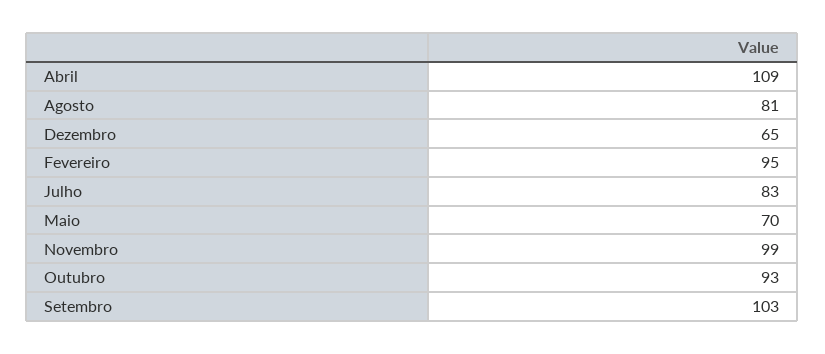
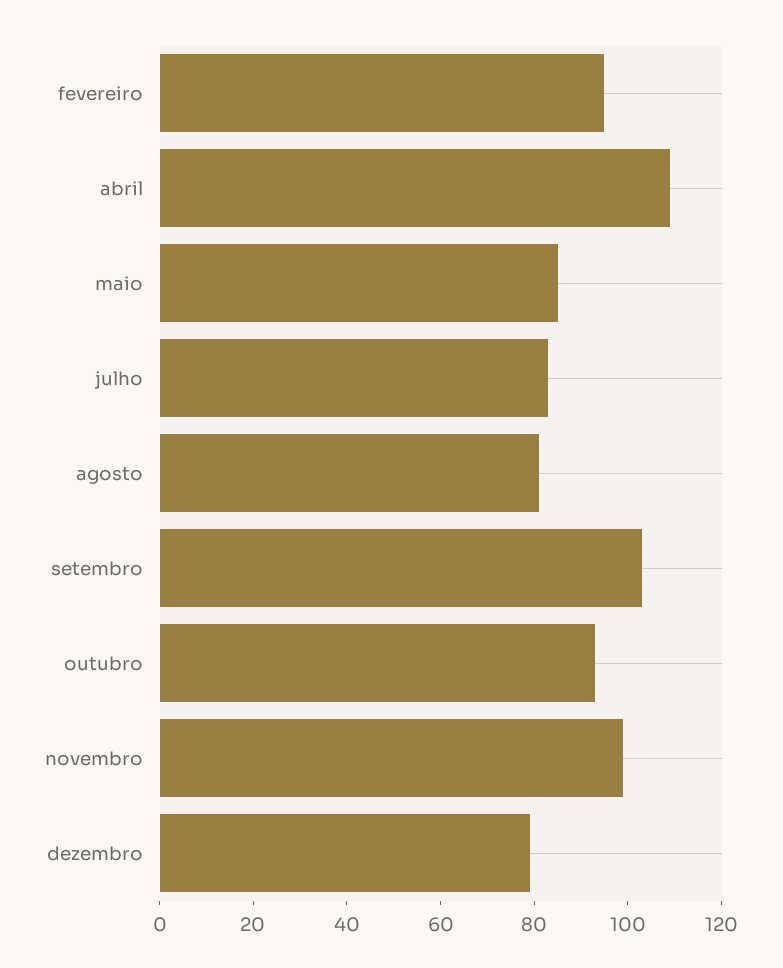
  {
    "Abril": 109,
    "Agosto": 81,
-   "Dezembro": 65,
+   "Dezembro": 80,
    "Fevereiro": 95,
    "Julho": 83,
-   "Maio": 70,
+   "Maio": 85,
    "Novembro": 99,
    "Outubro": 93,
    "Setembro": 103
  }

